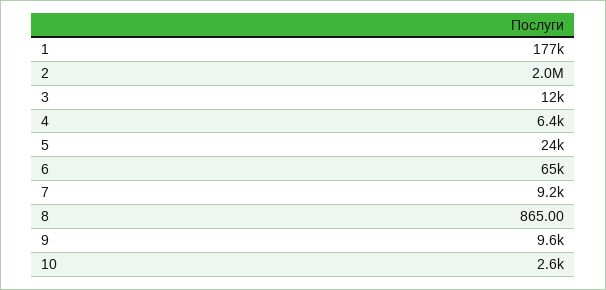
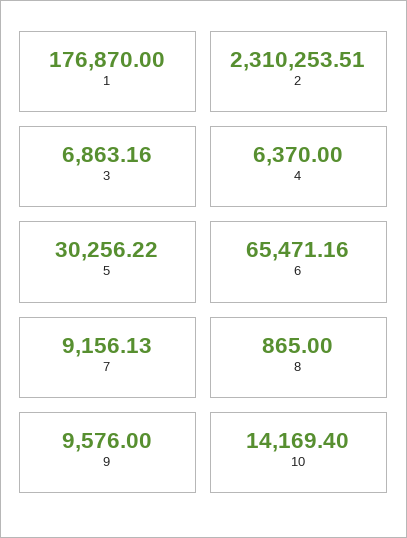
  {
    "1": 176870,
-   "2": 2000000,
+   "2": 2310253.51,
-   "3": 12000,
+   "3": 6863.16,
    "4": 6370,
-   "5": 24000,
+   "5": 30256.22,
    "6": 65471.16,
    "7": 9156.13,
    "8": 865,
    "9": 9576,
-   "10": 2600
+   "10": 14169.4
  }

